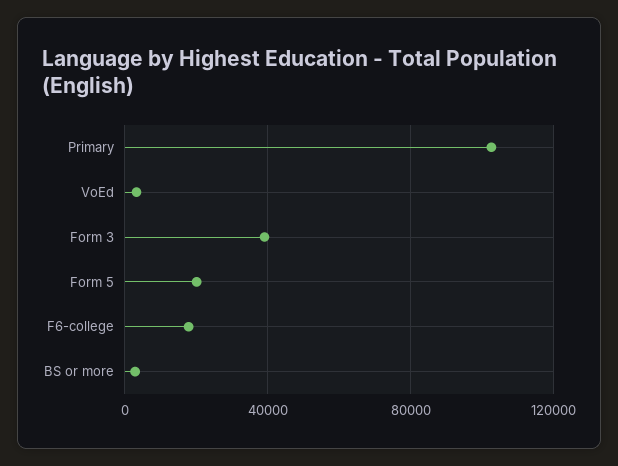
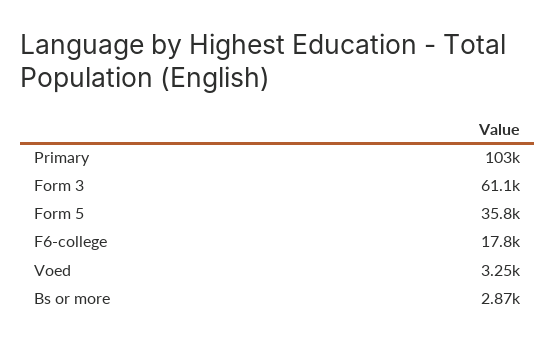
  {
    "Primary": 103000,
    "VoEd": 3250,
-   "Form 3": 40000,
+   "Form 3": 61100,
-   "Form 5": 20000,
+   "Form 5": 35800,
    "F6-college": 17800,
    "BS or more": 2870
  }

